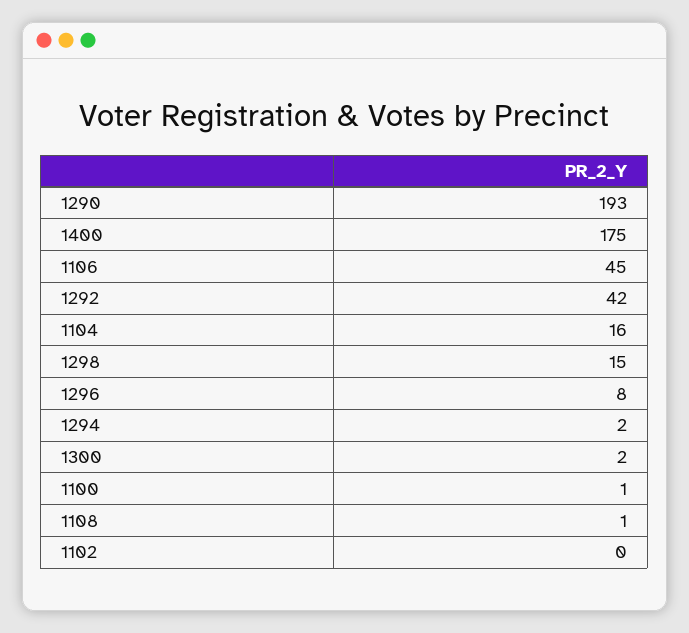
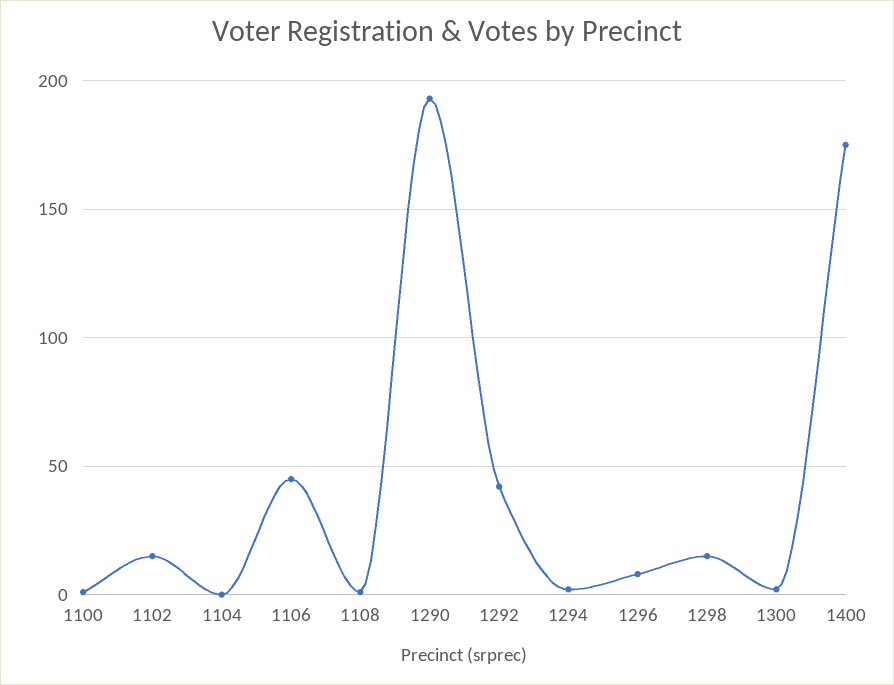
  {
    "1290": 193,
    "1400": 175,
    "1106": 45,
    "1292": 42,
-   "1104": 16,
+   "1104": 0,
    "1298": 15,
    "1296": 8,
    "1294": 2,
    "1300": 2,
    "1100": 1,
    "1108": 1,
-   "1102": 0
+   "1102": 15
  }

